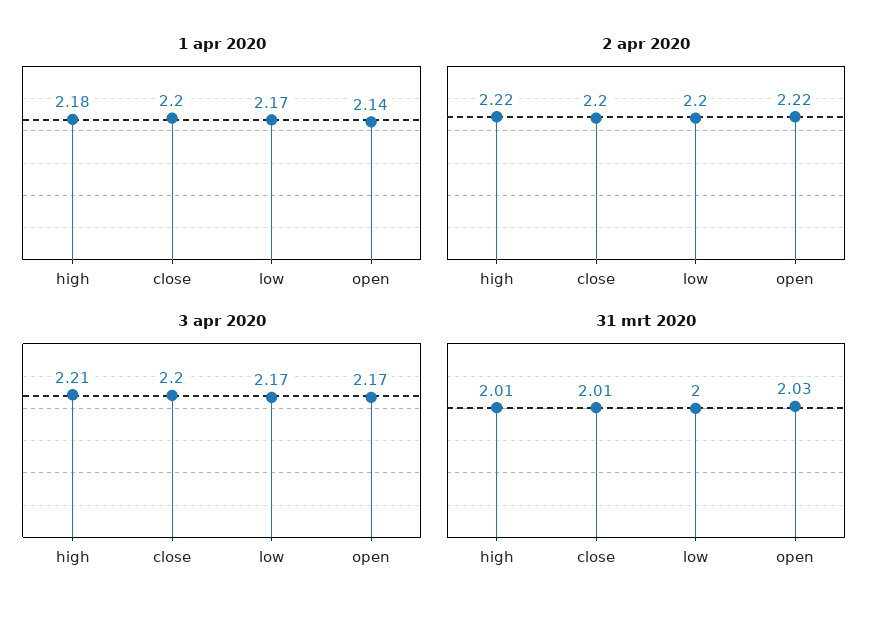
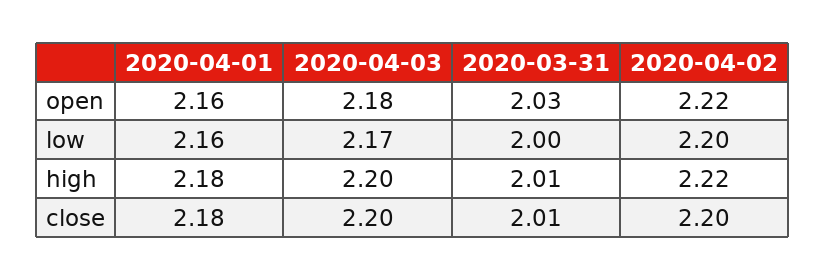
  {
    "1 apr 2020": {
      "high": 2.18,
-     "close": 2.2,
+     "close": 2.18,
-     "low": 2.17,
+     "low": 2.16,
-     "open": 2.14
+     "open": 2.16
    },
    "2 apr 2020": {
      "high": 2.22,
      "close": 2.2,
      "low": 2.2,
      "open": 2.22
    },
    "3 apr 2020": {
-     "high": 2.21,
+     "high": 2.2,
      "close": 2.2,
      "low": 2.17,
-     "open": 2.17
+     "open": 2.18
    },
    "31 mrt 2020": {
      "high": 2.01,
      "close": 2.01,
      "low": 2,
      "open": 2.03
    }
  }

